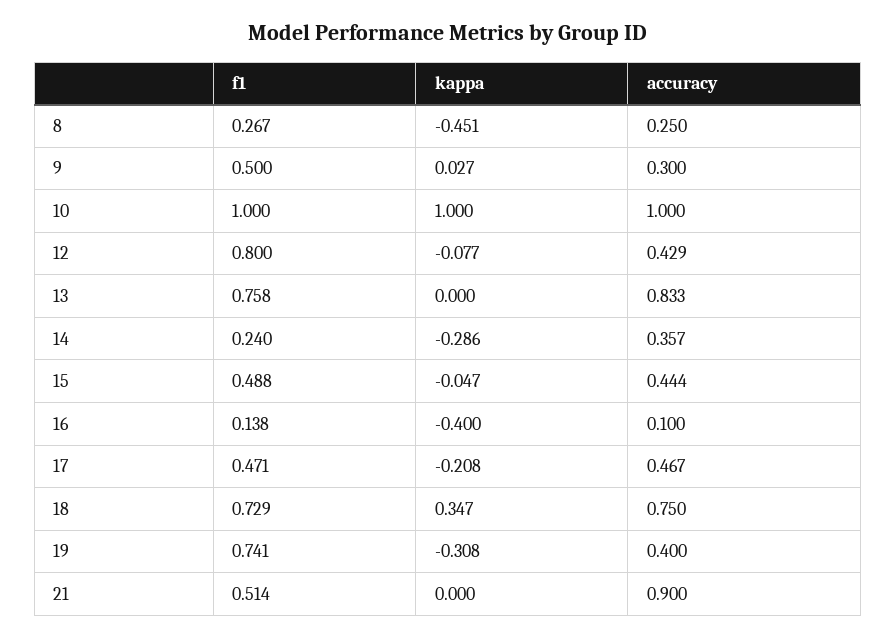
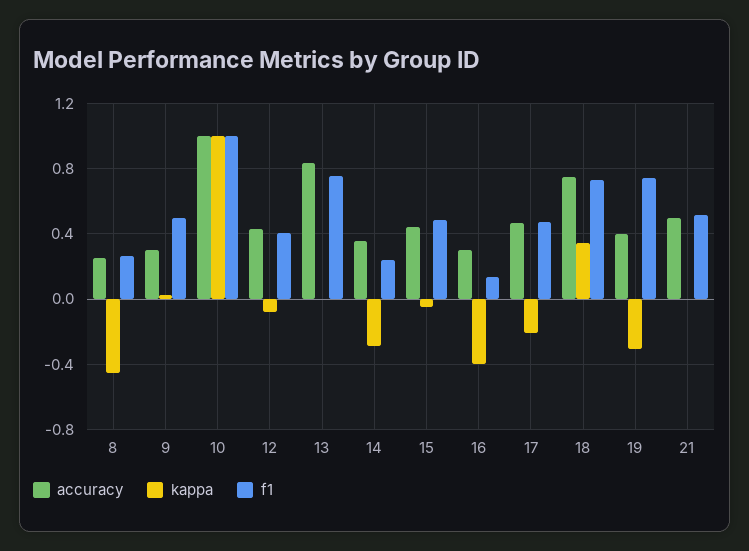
  {
    "f1": {
      "8": 0.267,
      "9": 0.5,
      "10": 1,
-     "12": 0.8,
+     "12": 0.4,
      "13": 0.758,
      "14": 0.24,
      "15": 0.488,
      "16": 0.138,
      "17": 0.471,
      "18": 0.729,
      "19": 0.741,
      "21": 0.514
    },
    "kappa": {
      "8": -0.451,
      "9": 0.027,
      "10": 1,
      "12": -0.077,
      "13": 0,
      "14": -0.286,
      "15": -0.047,
      "16": -0.4,
      "17": -0.208,
      "18": 0.347,
      "19": -0.308,
      "21": 0
    },
    "accuracy": {
      "8": 0.25,
      "9": 0.3,
      "10": 1,
      "12": 0.429,
      "13": 0.833,
      "14": 0.357,
      "15": 0.444,
-     "16": 0.1,
+     "16": 0.3,
      "17": 0.467,
      "18": 0.75,
      "19": 0.4,
-     "21": 0.9
+     "21": 0.5
    }
  }

